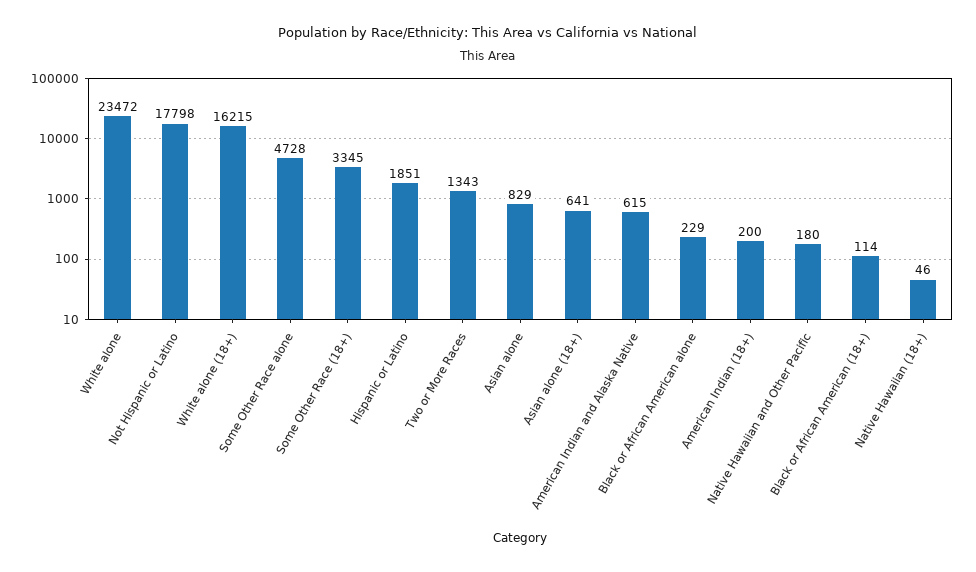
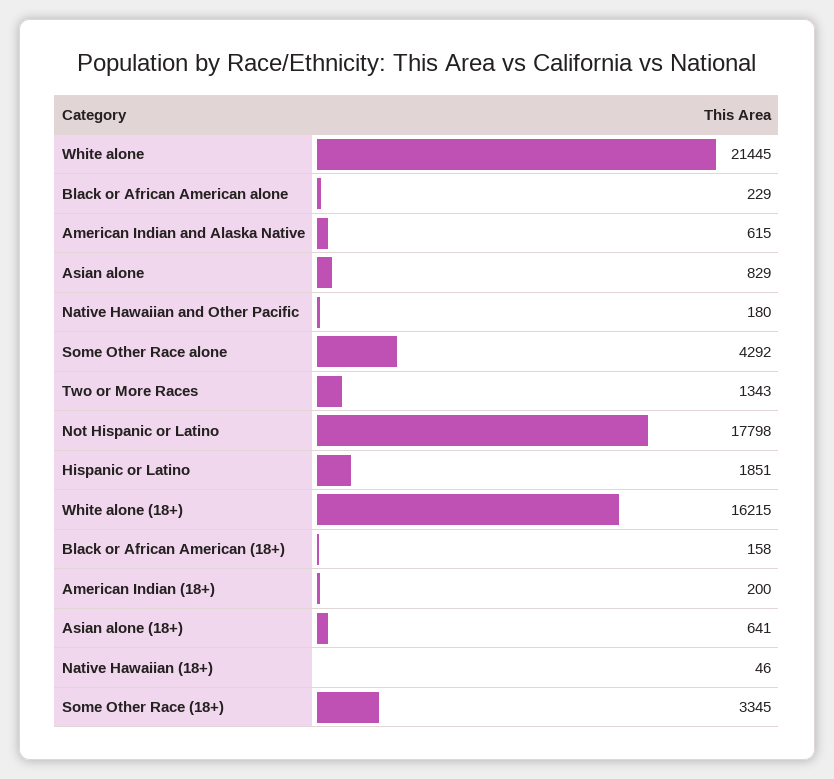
  {
-   "White alone": 23472,
+   "White alone": 21445,
    "Not Hispanic or Latino": 17798,
    "White alone (18+)": 16215,
-   "Some Other Race alone": 4728,
+   "Some Other Race alone": 4292,
    "Some Other Race (18+)": 3345,
    "Hispanic or Latino": 1851,
    "Two or More Races": 1343,
    "Asian alone": 829,
    "Asian alone (18+)": 641,
    "American Indian and Alaska Native": 615,
    "Black or African American alone": 229,
    "American Indian (18+)": 200,
    "Native Hawaiian and Other Pacific": 180,
-   "Black or African American (18+)": 114,
+   "Black or African American (18+)": 158,
    "Native Hawaiian (18+)": 46
  }

